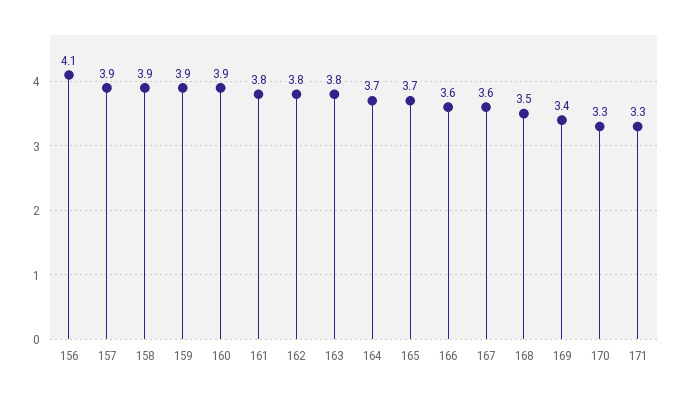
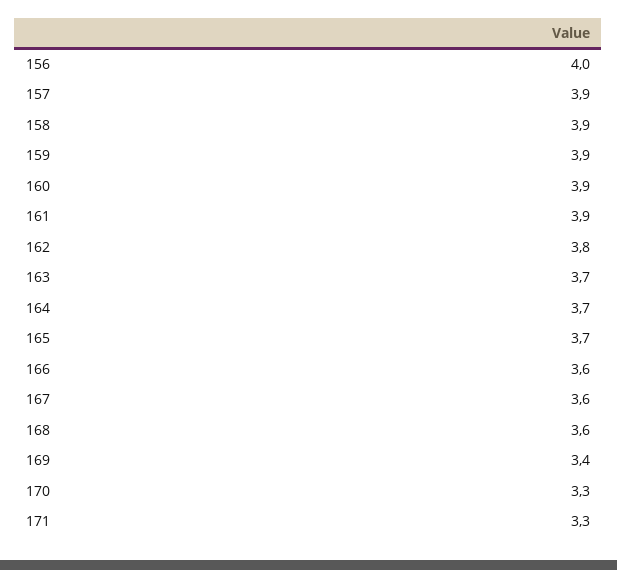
  {
-   "156": 4.1,
+   "156": 4,
    "157": 3.9,
    "158": 3.9,
    "159": 3.9,
    "160": 3.9,
-   "161": 3.8,
+   "161": 3.9,
    "162": 3.8,
-   "163": 3.8,
+   "163": 3.7,
    "164": 3.7,
    "165": 3.7,
    "166": 3.6,
    "167": 3.6,
-   "168": 3.5,
+   "168": 3.6,
    "169": 3.4,
    "170": 3.3,
    "171": 3.3
  }

